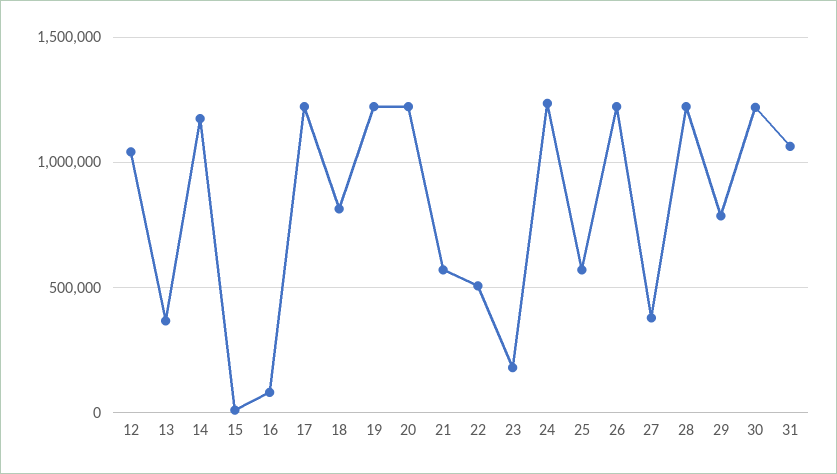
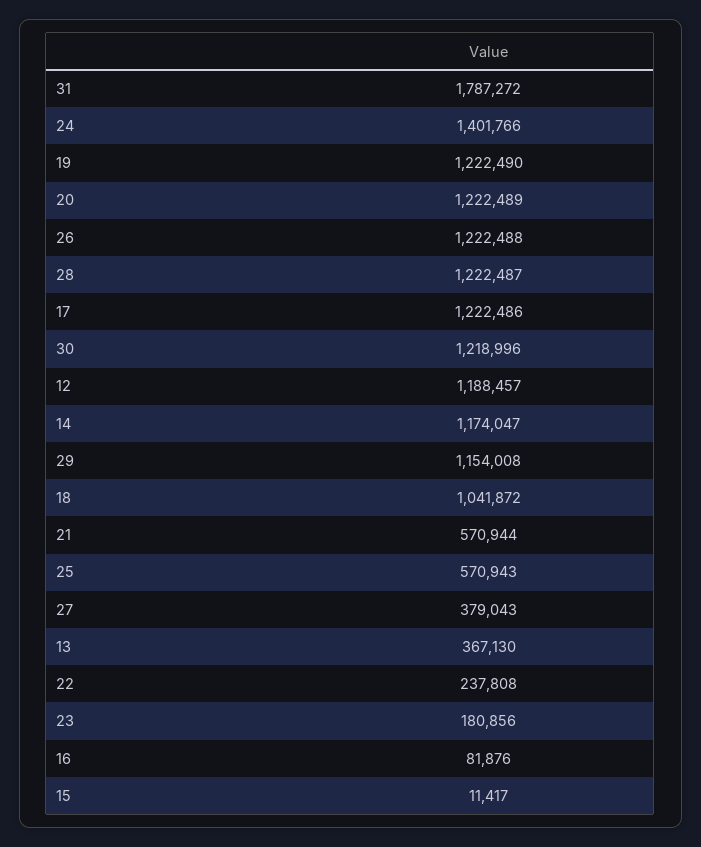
  {
-   "12": 1050000,
+   "12": 1188457,
    "13": 367130,
    "14": 1174047,
    "15": 11417,
    "16": 81876,
    "17": 1222486,
-   "18": 800000,
+   "18": 1041872,
    "19": 1222490,
    "20": 1222489,
    "21": 570944,
-   "22": 500000,
+   "22": 237808,
    "23": 180856,
-   "24": 1250000,
+   "24": 1401766,
    "25": 570943,
    "26": 1222488,
    "27": 379043,
    "28": 1222487,
-   "29": 800000,
+   "29": 1154008,
    "30": 1218996,
-   "31": 1050000
+   "31": 1787272
  }

